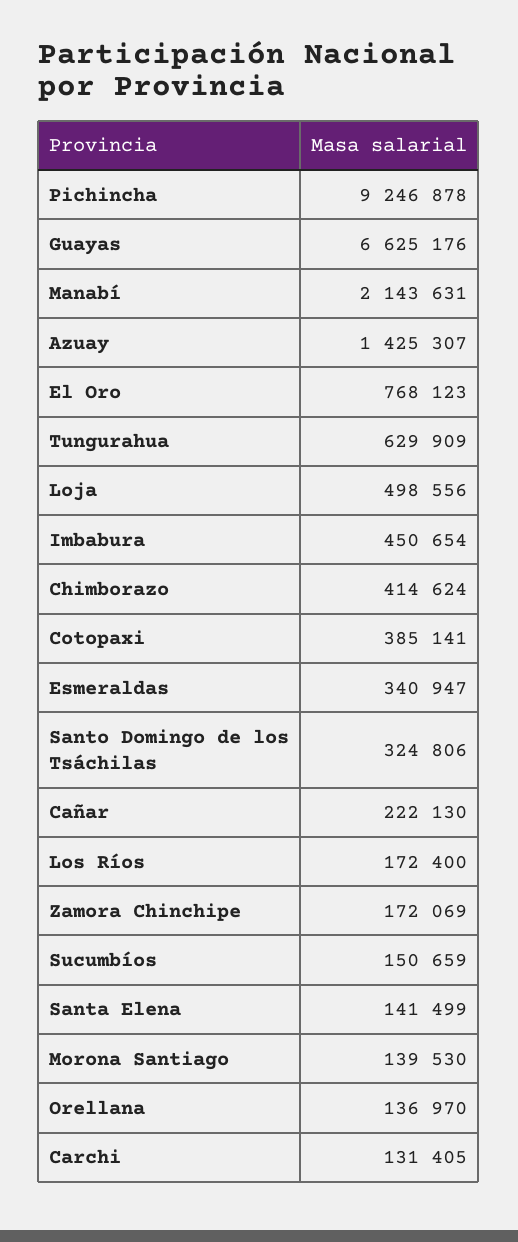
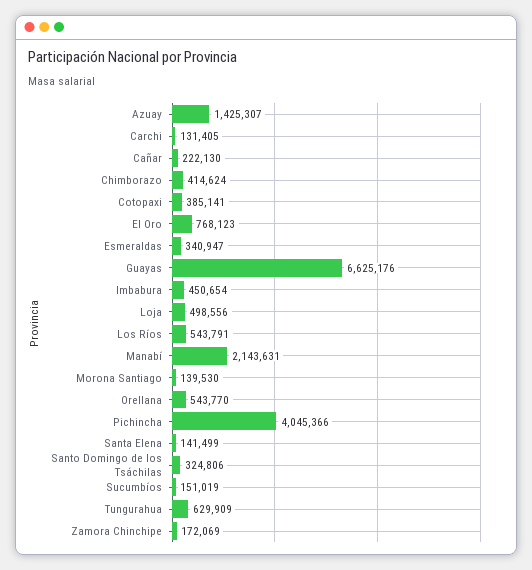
  {
-   "Pichincha": 9246878,
+   "Pichincha": 4045366,
    "Guayas": 6625176,
    "Manabí": 2143631,
    "Azuay": 1425307,
    "El Oro": 768123,
    "Tungurahua": 629909,
    "Loja": 498556,
    "Imbabura": 450654,
    "Chimborazo": 414624,
    "Cotopaxi": 385141,
    "Esmeraldas": 340947,
    "Santo Domingo de los Tsáchilas": 324806,
    "Cañar": 222130,
-   "Los Ríos": 172400,
+   "Los Ríos": 543791,
    "Zamora Chinchipe": 172069,
-   "Sucumbíos": 150659,
+   "Sucumbíos": 151019,
    "Santa Elena": 141499,
    "Morona Santiago": 139530,
-   "Orellana": 136970,
+   "Orellana": 543770,
    "Carchi": 131405
  }

